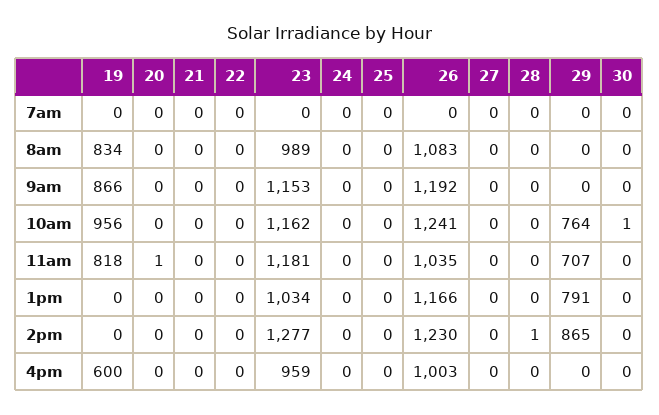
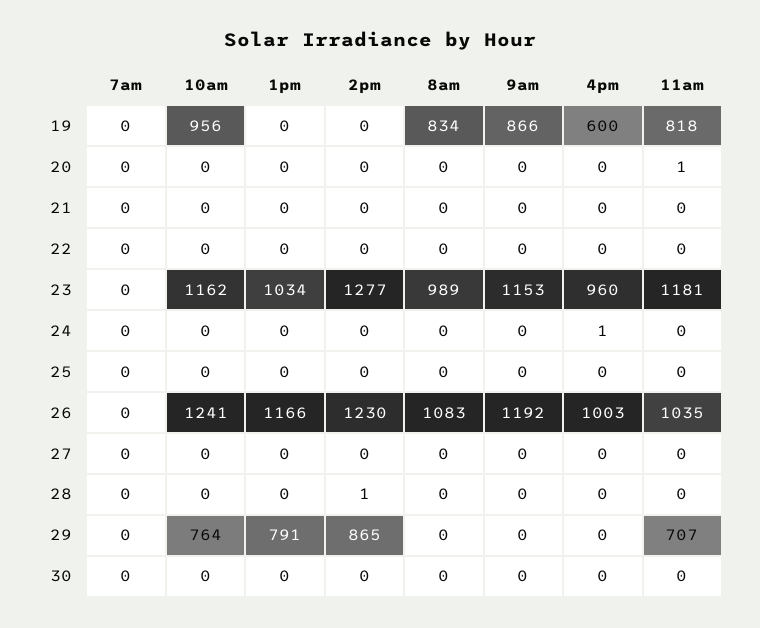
  {
    "19": {
      "7am": 0,
      "8am": 834,
      "9am": 866,
      "10am": 956,
      "11am": 818,
      "1pm": 0,
      "2pm": 0,
      "4pm": 600
    },
    "20": {
      "7am": 0,
      "8am": 0,
      "9am": 0,
      "10am": 0,
      "11am": 1,
      "1pm": 0,
      "2pm": 0,
      "4pm": 0
    },
    "21": {
      "7am": 0,
      "8am": 0,
      "9am": 0,
      "10am": 0,
      "11am": 0,
      "1pm": 0,
      "2pm": 0,
      "4pm": 0
    },
    "22": {
      "7am": 0,
      "8am": 0,
      "9am": 0,
      "10am": 0,
      "11am": 0,
      "1pm": 0,
      "2pm": 0,
      "4pm": 0
    },
    "23": {
      "7am": 0,
      "8am": 989,
      "9am": 1153,
      "10am": 1162,
      "11am": 1181,
      "1pm": 1034,
      "2pm": 1277,
-     "4pm": 959
+     "4pm": 960
    },
    "24": {
      "7am": 0,
      "8am": 0,
      "9am": 0,
      "10am": 0,
      "11am": 0,
      "1pm": 0,
      "2pm": 0,
-     "4pm": 0
+     "4pm": 1
    },
    "25": {
      "7am": 0,
      "8am": 0,
      "9am": 0,
      "10am": 0,
      "11am": 0,
      "1pm": 0,
      "2pm": 0,
      "4pm": 0
    },
    "26": {
      "7am": 0,
      "8am": 1083,
      "9am": 1192,
      "10am": 1241,
      "11am": 1035,
      "1pm": 1166,
      "2pm": 1230,
      "4pm": 1003
    },
    "27": {
      "7am": 0,
      "8am": 0,
      "9am": 0,
      "10am": 0,
      "11am": 0,
      "1pm": 0,
      "2pm": 0,
      "4pm": 0
    },
    "28": {
      "7am": 0,
      "8am": 0,
      "9am": 0,
      "10am": 0,
      "11am": 0,
      "1pm": 0,
      "2pm": 1,
      "4pm": 0
    },
    "29": {
      "7am": 0,
      "8am": 0,
      "9am": 0,
      "10am": 764,
      "11am": 707,
      "1pm": 791,
      "2pm": 865,
      "4pm": 0
    },
    "30": {
      "7am": 0,
      "8am": 0,
      "9am": 0,
-     "10am": 1,
+     "10am": 0,
      "11am": 0,
      "1pm": 0,
      "2pm": 0,
      "4pm": 0
    }
  }

